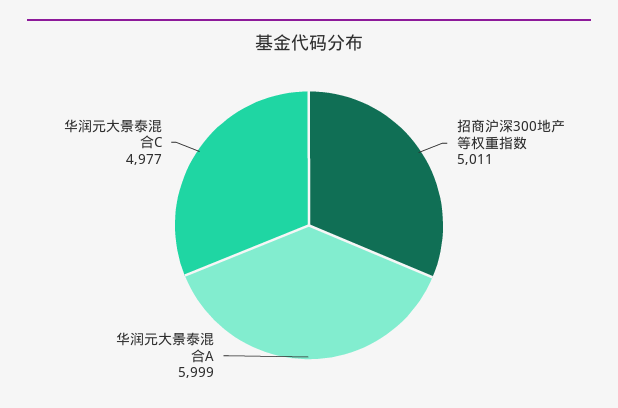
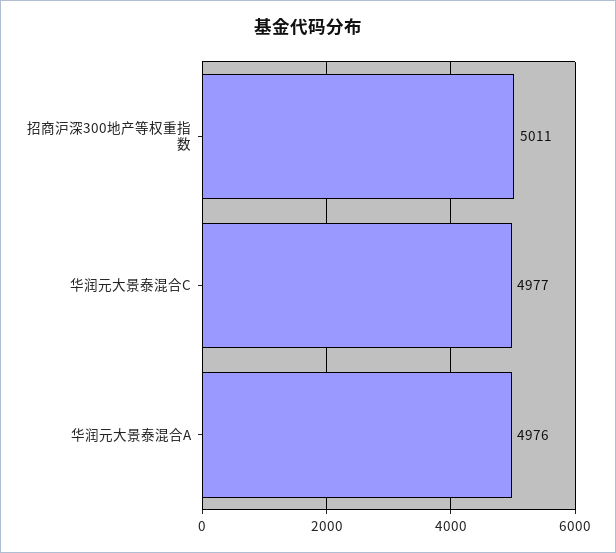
  {
    "招商沪深300地产等权重指数": 5011,
-   "华润元大景泰混合A": 5999,
+   "华润元大景泰混合A": 4976,
    "华润元大景泰混合C": 4977
  }

